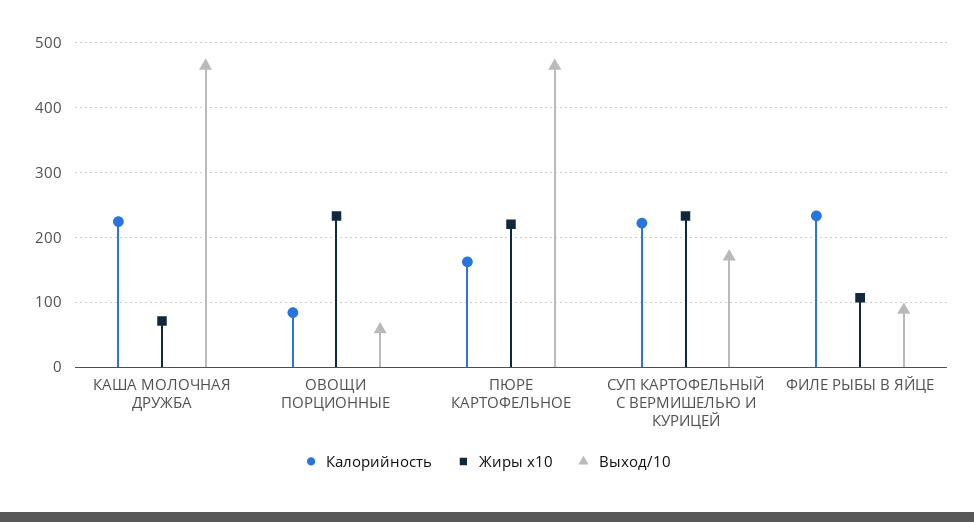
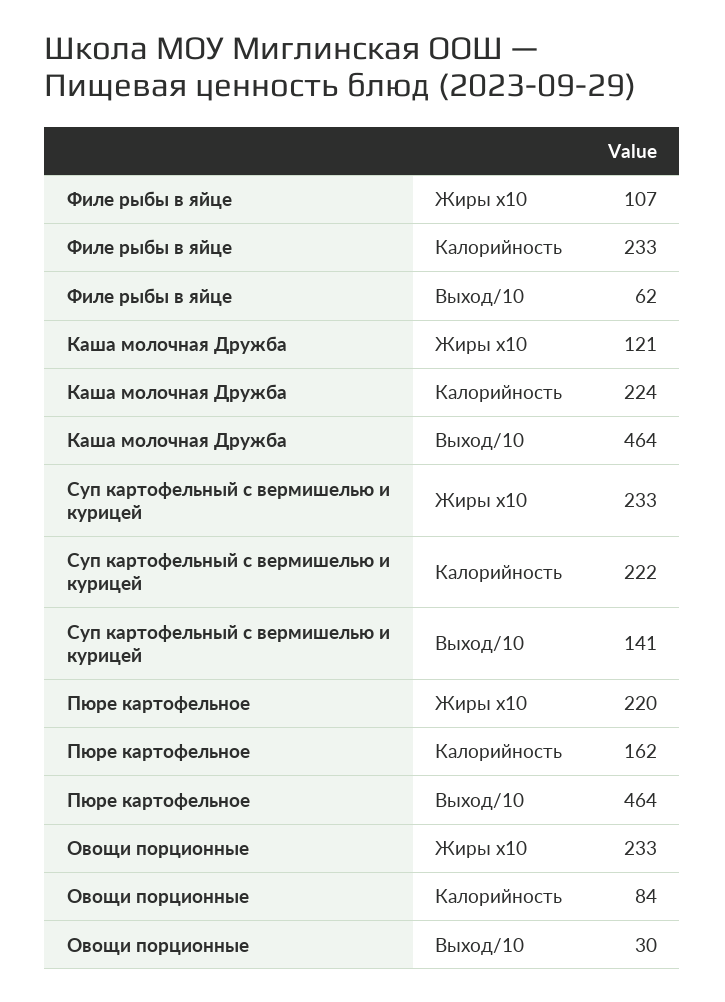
  {
    "Калорийность": {
      "КАША МОЛОЧНАЯ ДРУЖБА": 224,
      "ОВОЩИ ПОРЦИОННЫЕ": 84,
      "ПЮРЕ КАРТОФЕЛЬНОЕ": 162,
      "СУП КАРТОФЕЛЬНЫЙ С ВЕРМИШЕЛЬЮ И КУРИЦЕЙ": 222,
      "ФИЛЕ РЫБЫ В ЯЙЦЕ": 233
    },
    "Жиры x10": {
-     "КАША МОЛОЧНАЯ ДРУЖБА": 70,
+     "КАША МОЛОЧНАЯ ДРУЖБА": 121,
      "ОВОЩИ ПОРЦИОННЫЕ": 233,
      "ПЮРЕ КАРТОФЕЛЬНОЕ": 220,
      "СУП КАРТОФЕЛЬНЫЙ С ВЕРМИШЕЛЬЮ И КУРИЦЕЙ": 233,
      "ФИЛЕ РЫБЫ В ЯЙЦЕ": 107
    },
    "Выход/10": {
      "КАША МОЛОЧНАЯ ДРУЖБА": 464,
-     "ОВОЩИ ПОРЦИОННЫЕ": 60,
+     "ОВОЩИ ПОРЦИОННЫЕ": 30,
      "ПЮРЕ КАРТОФЕЛЬНОЕ": 464,
-     "СУП КАРТОФЕЛЬНЫЙ С ВЕРМИШЕЛЬЮ И КУРИЦЕЙ": 170,
+     "СУП КАРТОФЕЛЬНЫЙ С ВЕРМИШЕЛЬЮ И КУРИЦЕЙ": 141,
-     "ФИЛЕ РЫБЫ В ЯЙЦЕ": 90
+     "ФИЛЕ РЫБЫ В ЯЙЦЕ": 62
    }
  }

